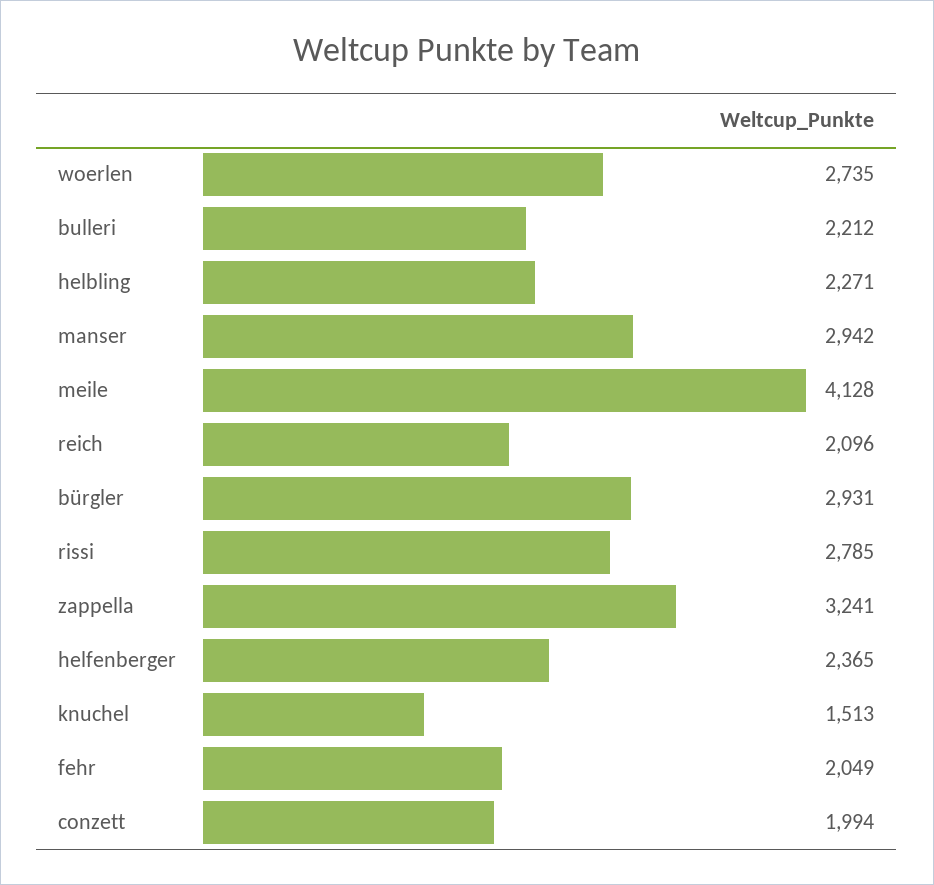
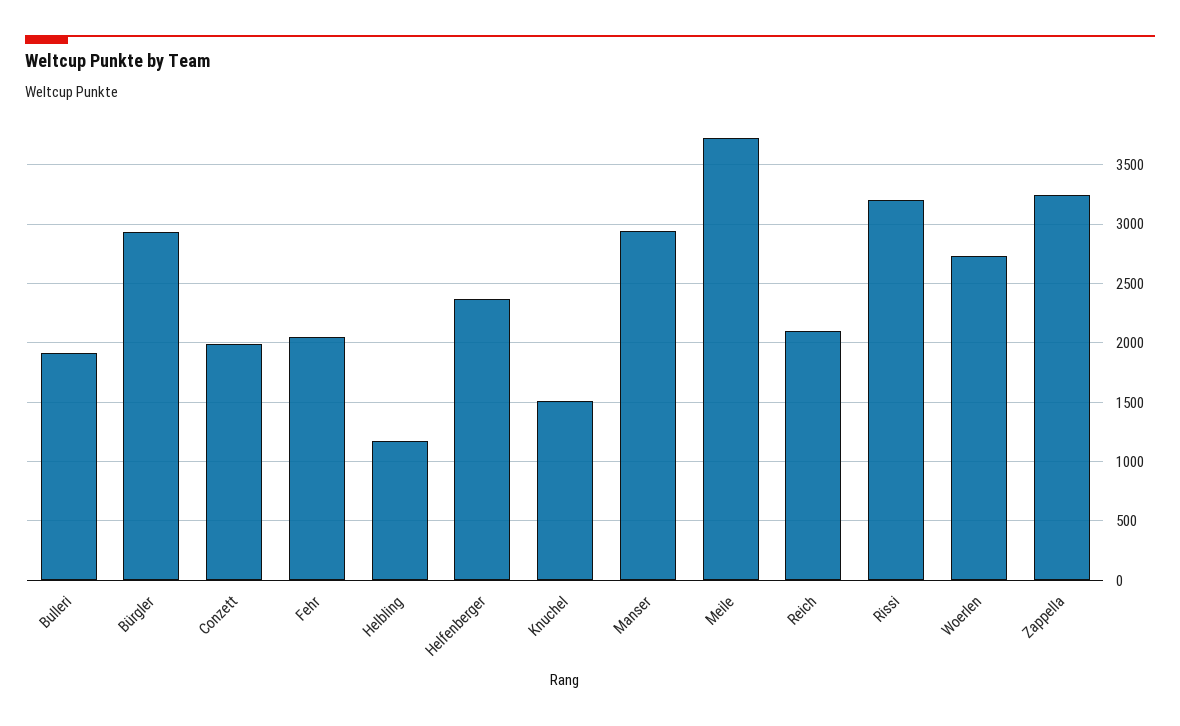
  {
    "woerlen": 2735,
-   "bulleri": 2212,
+   "bulleri": 1900,
-   "helbling": 2271,
+   "helbling": 1200,
    "manser": 2942,
-   "meile": 4128,
+   "meile": 3700,
    "reich": 2096,
    "bürgler": 2931,
-   "rissi": 2785,
+   "rissi": 3200,
    "zappella": 3241,
    "helfenberger": 2365,
    "knuchel": 1513,
    "fehr": 2049,
    "conzett": 1994
  }

